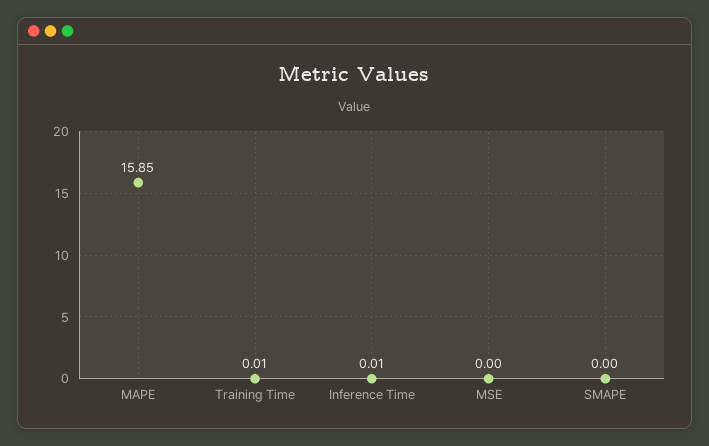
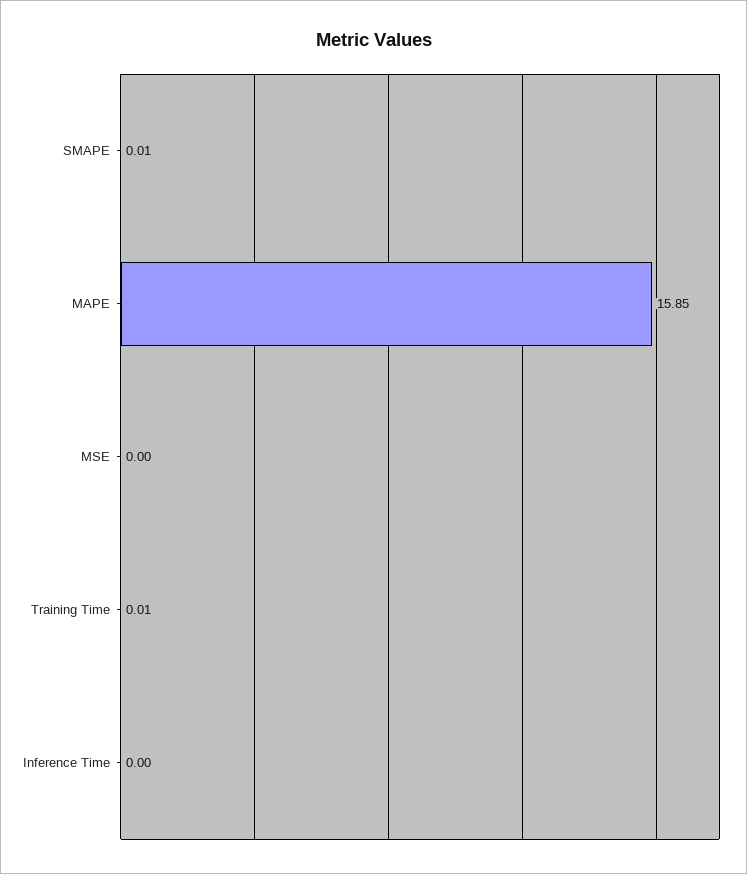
  {
    "MAPE": 15.85,
    "Training Time": 0.01,
-   "Inference Time": 0.01,
+   "Inference Time": 0,
    "MSE": 0,
-   "SMAPE": 0
+   "SMAPE": 0.01
  }

